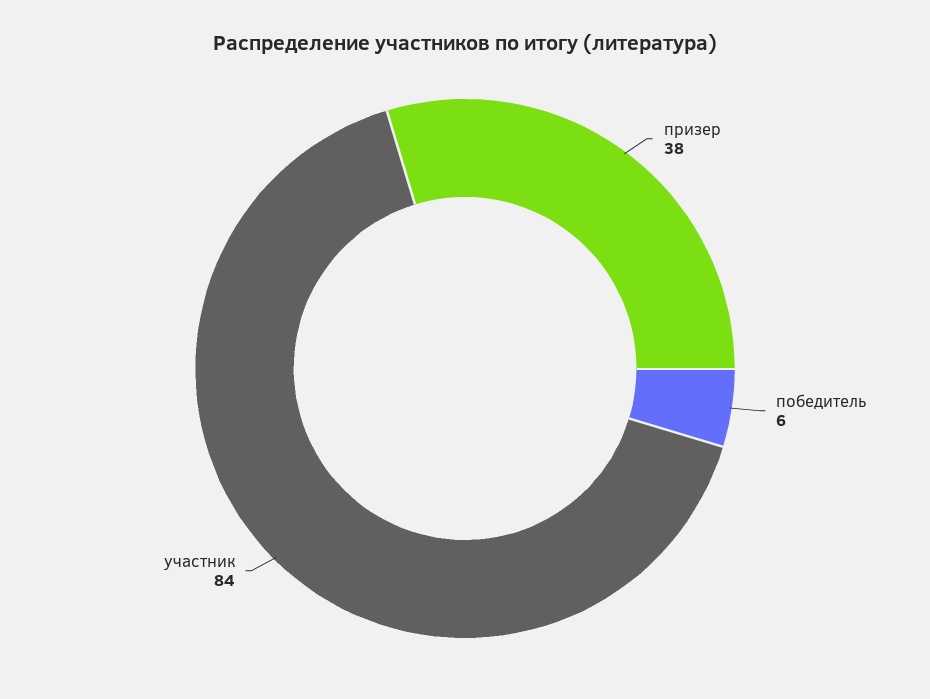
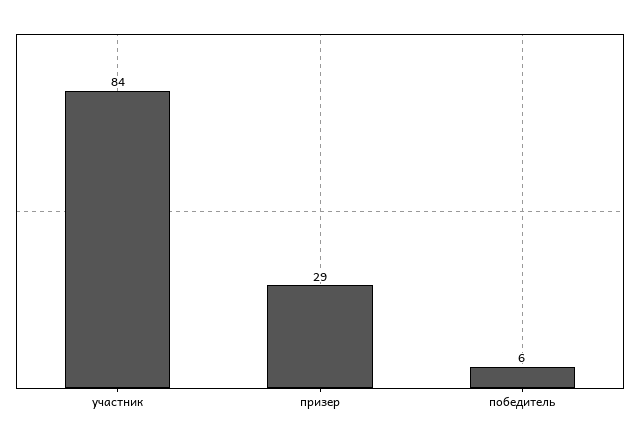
  {
-   "призер": 38,
+   "призер": 29,
    "победитель": 6,
    "участник": 84
  }

